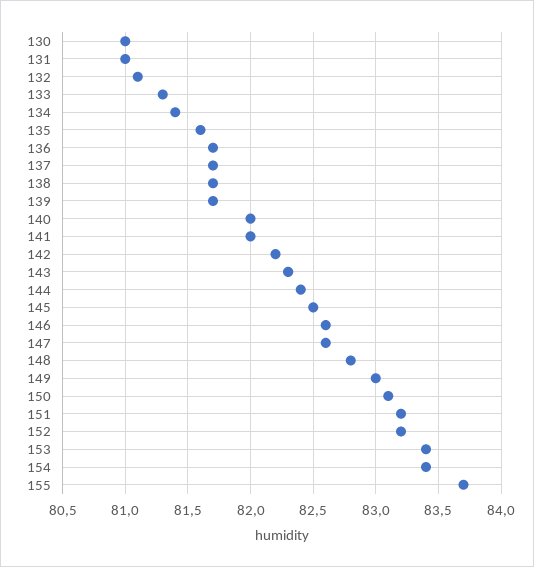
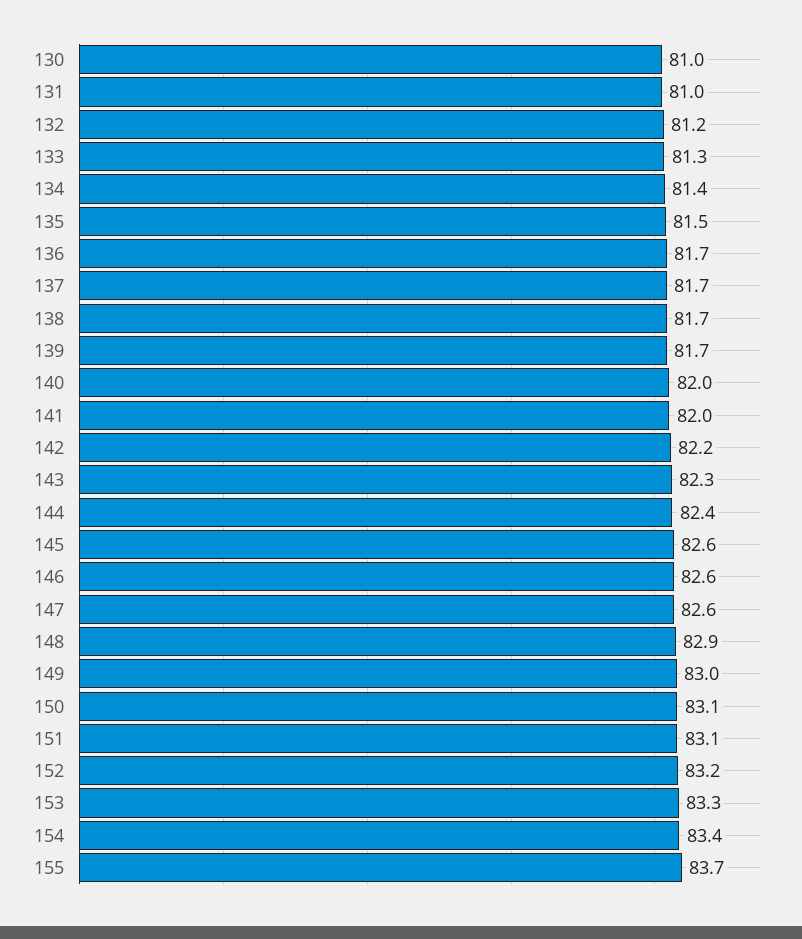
  {
    "130": 81,
    "131": 81,
-   "132": 81.1,
+   "132": 81.2,
    "133": 81.3,
    "134": 81.4,
-   "135": 81.6,
+   "135": 81.5,
    "136": 81.7,
    "137": 81.7,
    "138": 81.7,
    "139": 81.7,
    "140": 82,
    "141": 82,
    "142": 82.2,
    "143": 82.3,
    "144": 82.4,
-   "145": 82.5,
+   "145": 82.6,
    "146": 82.6,
    "147": 82.6,
-   "148": 82.8,
+   "148": 82.9,
    "149": 83,
    "150": 83.1,
-   "151": 83.2,
+   "151": 83.1,
    "152": 83.2,
-   "153": 83.4,
+   "153": 83.3,
    "154": 83.4,
    "155": 83.7
  }

